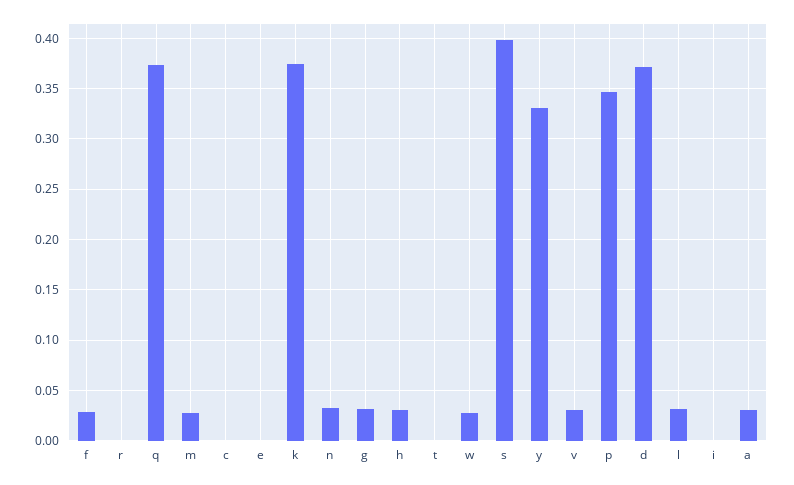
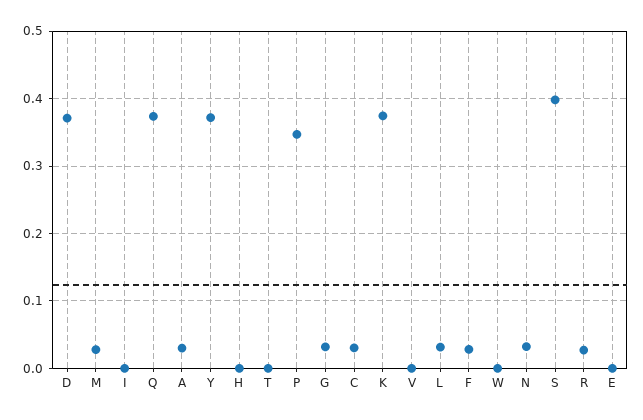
  {
    "f": 0.03,
-   "r": 0,
+   "r": 0.03,
    "q": 0.37,
    "m": 0.03,
-   "c": 0,
+   "c": 0.03,
    "e": 0,
    "k": 0.37,
    "n": 0.03,
    "g": 0.03,
-   "h": 0.03,
+   "h": 0,
    "t": 0,
-   "w": 0.03,
+   "w": 0,
    "s": 0.4,
-   "y": 0.33,
+   "y": 0.37,
-   "v": 0.03,
+   "v": 0,
    "p": 0.35,
    "d": 0.37,
    "l": 0.03,
    "i": 0,
    "a": 0.03
  }

